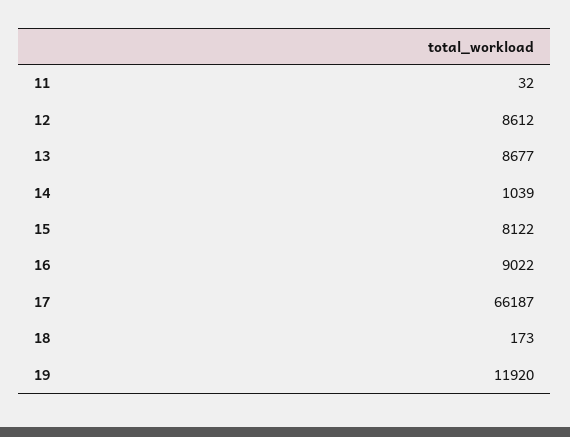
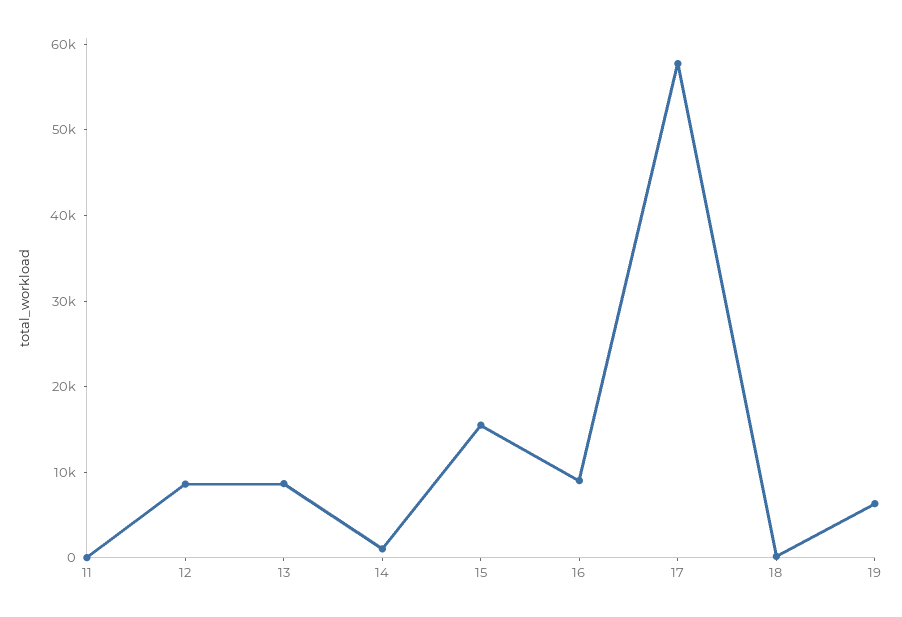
  {
    "11": 32,
    "12": 8612,
    "13": 8677,
    "14": 1039,
-   "15": 8122,
+   "15": 16000,
    "16": 9022,
-   "17": 66187,
+   "17": 58000,
    "18": 173,
-   "19": 11920
+   "19": 6000
  }

